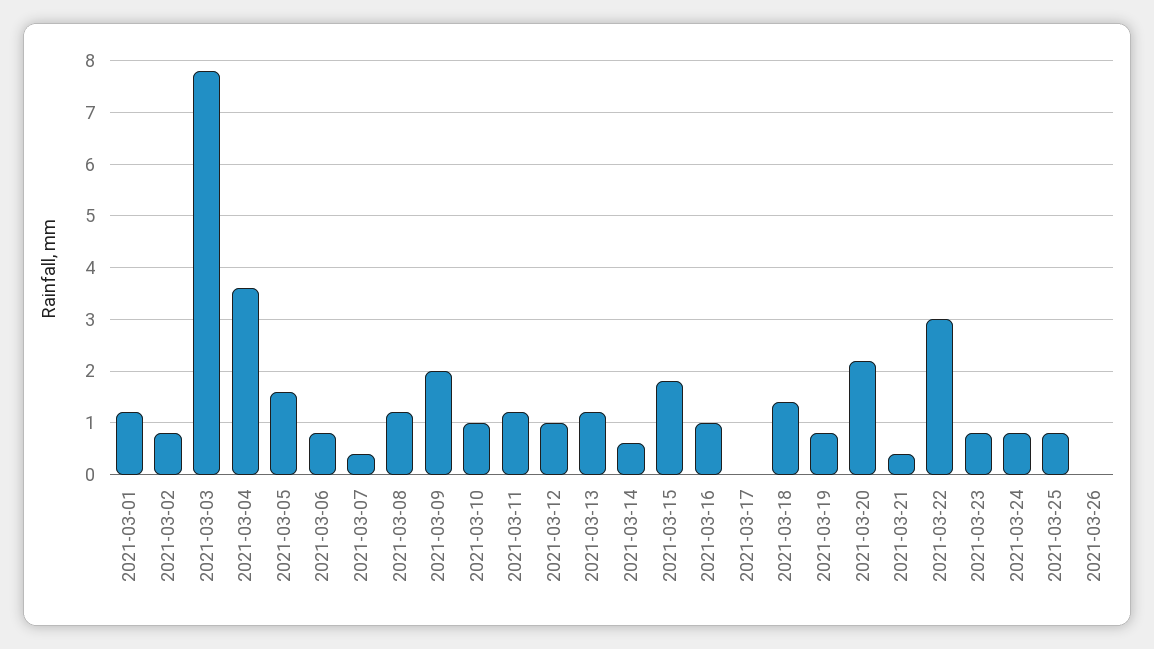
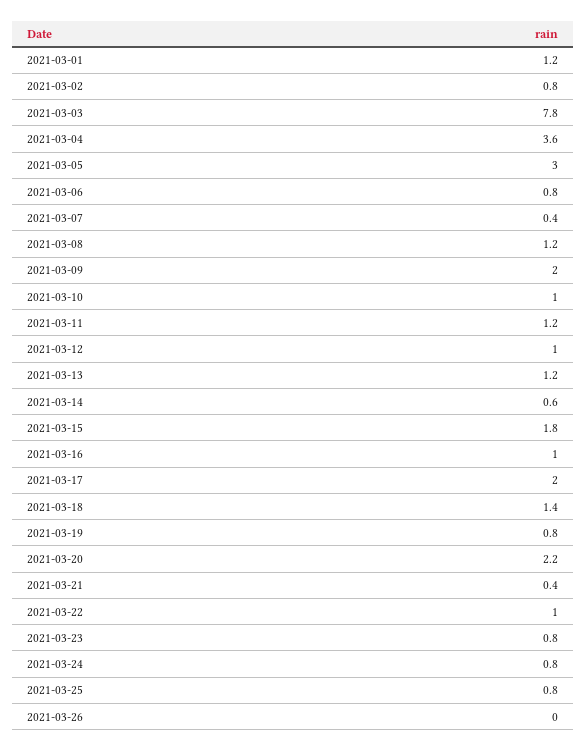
  {
    "2021-03-01": 1.2,
    "2021-03-02": 0.8,
    "2021-03-03": 7.8,
    "2021-03-04": 3.6,
-   "2021-03-05": 1.5,
+   "2021-03-05": 3,
    "2021-03-06": 0.8,
    "2021-03-07": 0.4,
    "2021-03-08": 1.2,
    "2021-03-09": 2,
    "2021-03-10": 1,
    "2021-03-11": 1.2,
    "2021-03-12": 1,
    "2021-03-13": 1.2,
    "2021-03-14": 0.6,
    "2021-03-15": 1.8,
    "2021-03-16": 1,
-   "2021-03-17": 0,
+   "2021-03-17": 2,
    "2021-03-18": 1.4,
    "2021-03-19": 0.8,
    "2021-03-20": 2.2,
    "2021-03-21": 0.4,
-   "2021-03-22": 3,
+   "2021-03-22": 1,
    "2021-03-23": 0.8,
    "2021-03-24": 0.8,
    "2021-03-25": 0.8,
    "2021-03-26": 0
  }

